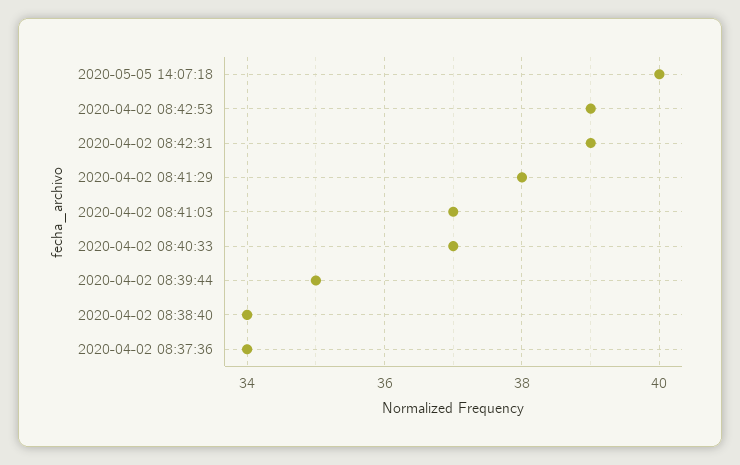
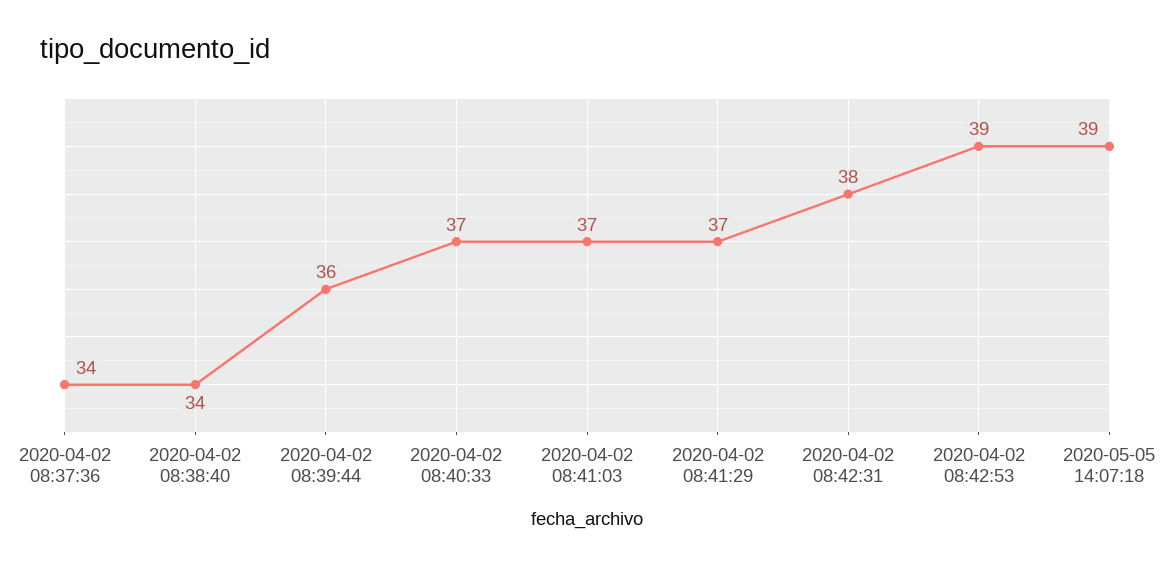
  {
-   "2020-05-05 14:07:18": 40,
+   "2020-05-05 14:07:18": 39,
    "2020-04-02 08:42:53": 39,
-   "2020-04-02 08:42:31": 39,
+   "2020-04-02 08:42:31": 38,
-   "2020-04-02 08:41:29": 38,
+   "2020-04-02 08:41:29": 37,
    "2020-04-02 08:41:03": 37,
    "2020-04-02 08:40:33": 37,
-   "2020-04-02 08:39:44": 35,
+   "2020-04-02 08:39:44": 36,
    "2020-04-02 08:38:40": 34,
    "2020-04-02 08:37:36": 34
  }

